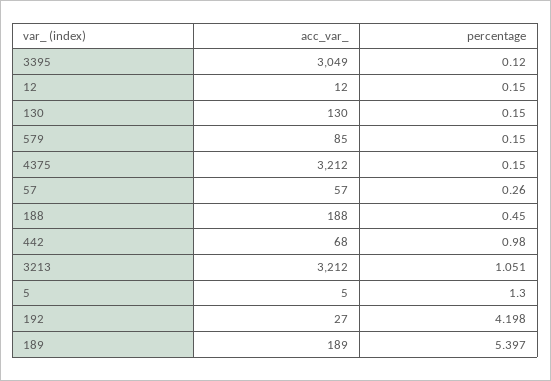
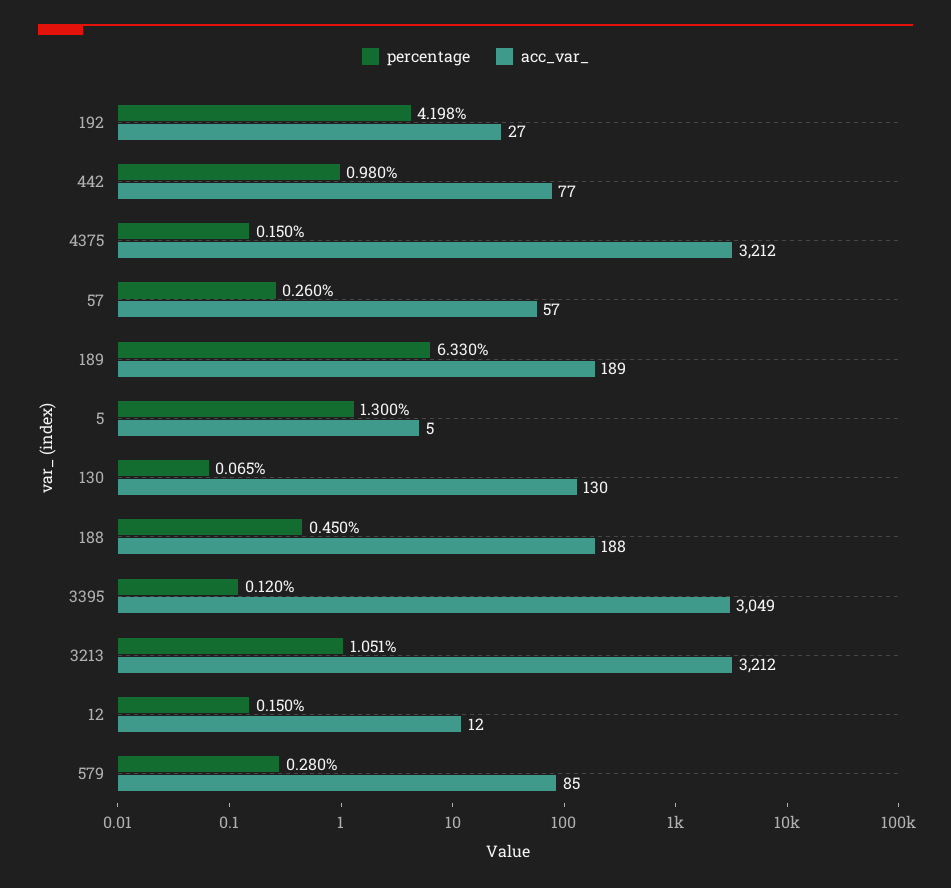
  {
    "acc_var_": {
      "3395": 3049,
      "12": 12,
      "130": 130,
      "579": 85,
      "4375": 3212,
      "57": 57,
      "188": 188,
-     "442": 68,
+     "442": 77,
      "3213": 3212,
      "5": 5,
      "192": 27,
      "189": 189
    },
    "percentage": {
      "3395": 0.12,
      "12": 0.15,
-     "130": 0.15,
+     "130": 0.065,
-     "579": 0.15,
+     "579": 0.28,
      "4375": 0.15,
      "57": 0.26,
      "188": 0.45,
      "442": 0.98,
      "3213": 1.051,
      "5": 1.3,
      "192": 4.198,
-     "189": 5.397
+     "189": 6.33
    }
  }

